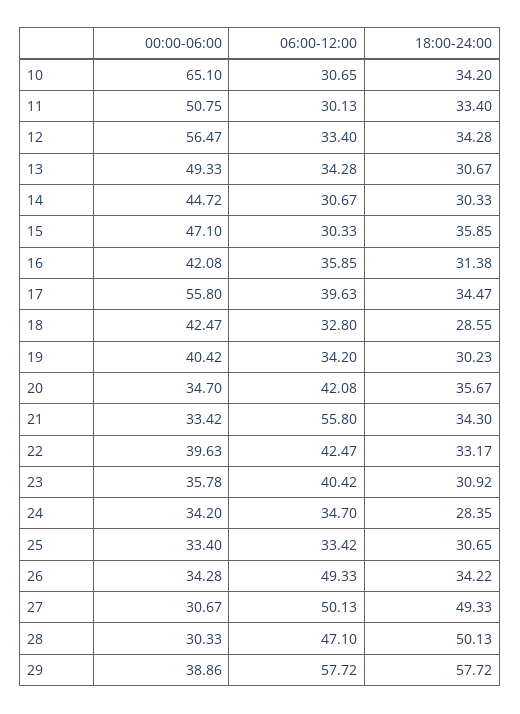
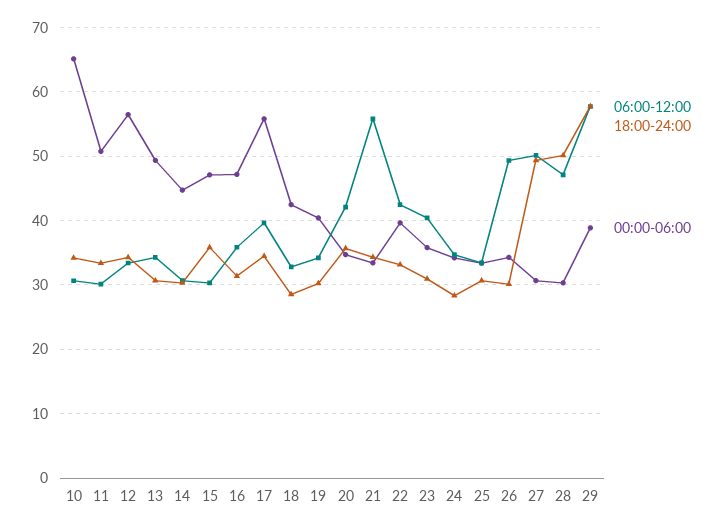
  {
    "00:00-06:00": {
      "10": 65.1,
      "11": 50.75,
      "12": 56.47,
      "13": 49.33,
      "14": 44.72,
      "15": 47.1,
-     "16": 42.08,
+     "16": 47,
      "17": 55.8,
      "18": 42.47,
      "19": 40.42,
      "20": 34.7,
      "21": 33.42,
      "22": 39.63,
      "23": 35.78,
      "24": 34.2,
      "25": 33.4,
      "26": 34.28,
      "27": 30.67,
      "28": 30.33,
      "29": 38.86
    },
    "06:00-12:00": {
      "10": 30.65,
      "11": 30.13,
      "12": 33.4,
      "13": 34.28,
      "14": 30.67,
      "15": 30.33,
      "16": 35.85,
      "17": 39.63,
      "18": 32.8,
      "19": 34.2,
      "20": 42.08,
      "21": 55.8,
      "22": 42.47,
      "23": 40.42,
      "24": 34.7,
      "25": 33.42,
      "26": 49.33,
      "27": 50.13,
      "28": 47.1,
      "29": 57.72
    },
    "18:00-24:00": {
      "10": 34.2,
      "11": 33.4,
      "12": 34.28,
      "13": 30.67,
      "14": 30.33,
      "15": 35.85,
      "16": 31.38,
      "17": 34.47,
      "18": 28.55,
      "19": 30.23,
      "20": 35.67,
      "21": 34.3,
      "22": 33.17,
      "23": 30.92,
      "24": 28.35,
      "25": 30.65,
-     "26": 34.22,
+     "26": 30,
      "27": 49.33,
      "28": 50.13,
      "29": 57.72
    }
  }

